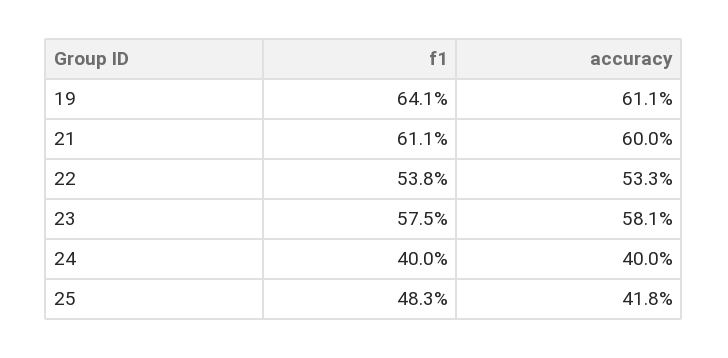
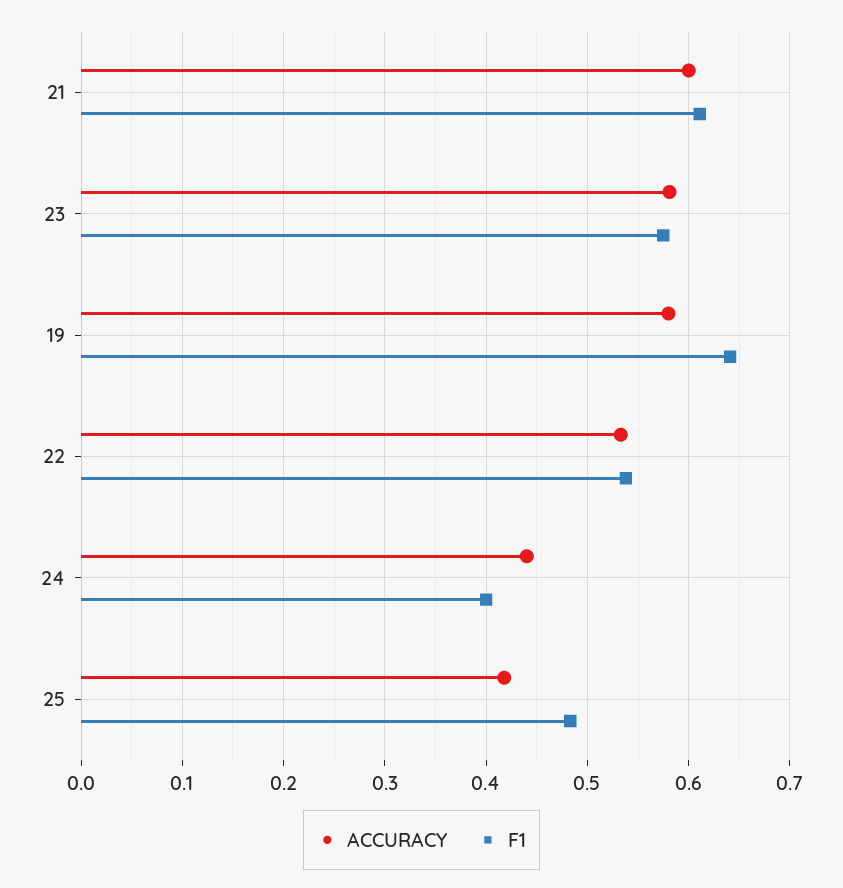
  {
    "f1": {
      "19": 0.641,
      "21": 0.611,
      "22": 0.538,
      "23": 0.575,
      "24": 0.4,
      "25": 0.483
    },
    "accuracy": {
-     "19": 0.611,
+     "19": 0.58,
      "21": 0.6,
      "22": 0.533,
      "23": 0.581,
-     "24": 0.4,
+     "24": 0.44,
      "25": 0.418
    }
  }

